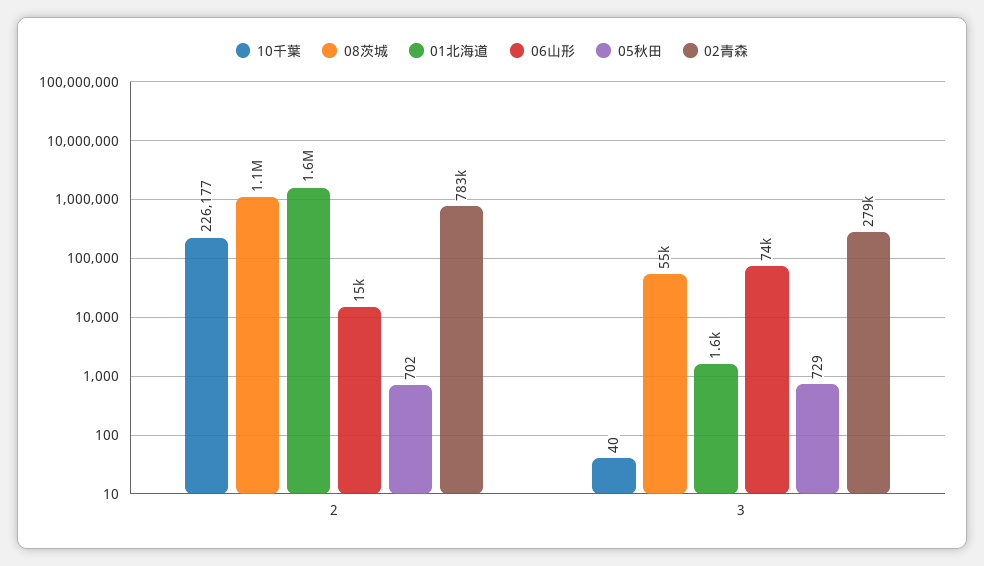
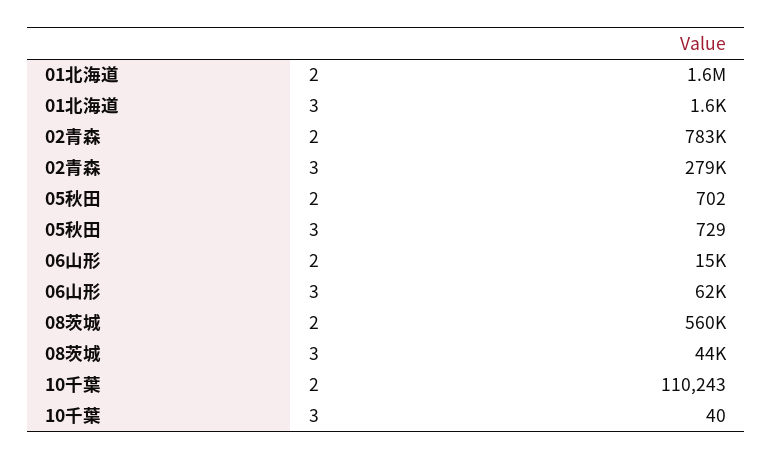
  {
    "10千葉": {
-     "2": 226177,
+     "2": 110243,
      "3": 40
    },
    "08茨城": {
-     "2": 1100000,
+     "2": 560000,
-     "3": 55000
+     "3": 44000
    },
    "01北海道": {
      "2": 1600000,
      "3": 1600
    },
    "06山形": {
      "2": 15000,
-     "3": 74000
+     "3": 62000
    },
    "05秋田": {
      "2": 702,
      "3": 729
    },
    "02青森": {
      "2": 783000,
      "3": 279000
    }
  }

